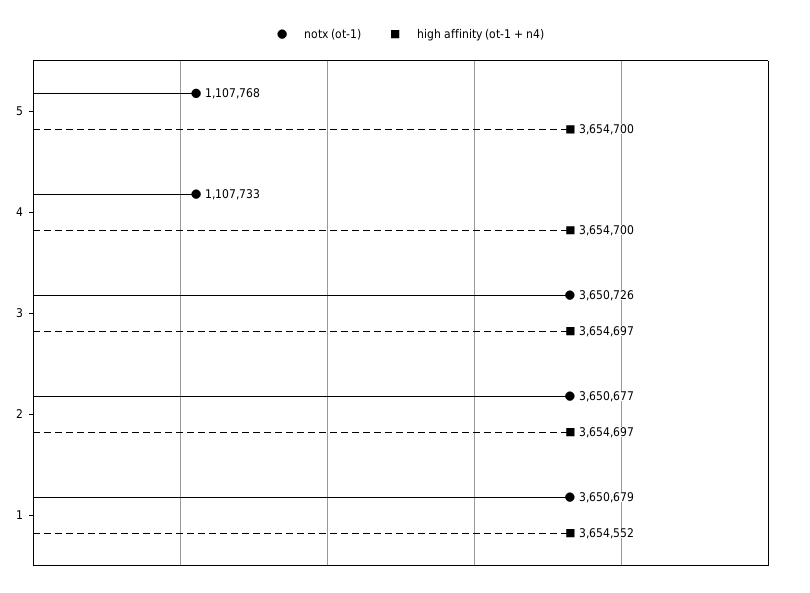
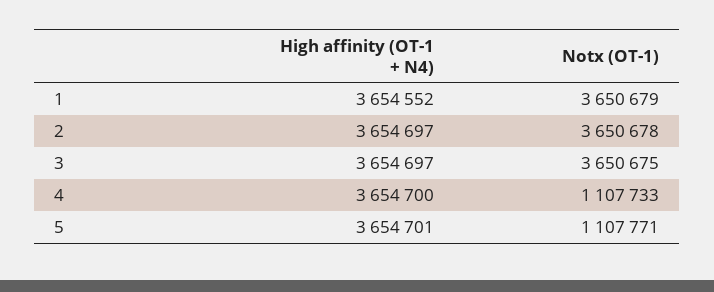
  {
    "notx (ot-1)": {
-     "5": 1107768,
+     "5": 1107771,
      "4": 1107733,
-     "3": 3650726,
+     "3": 3650675,
-     "2": 3650677,
+     "2": 3650678,
      "1": 3650679
    },
    "high affinity (ot-1 + n4)": {
-     "5": 3654700,
+     "5": 3654701,
      "4": 3654700,
      "3": 3654697,
      "2": 3654697,
      "1": 3654552
    }
  }

